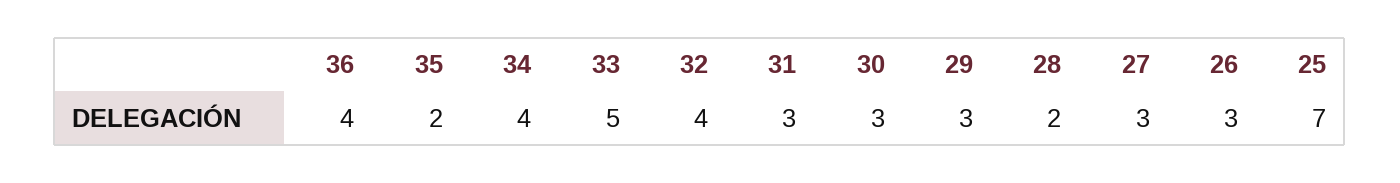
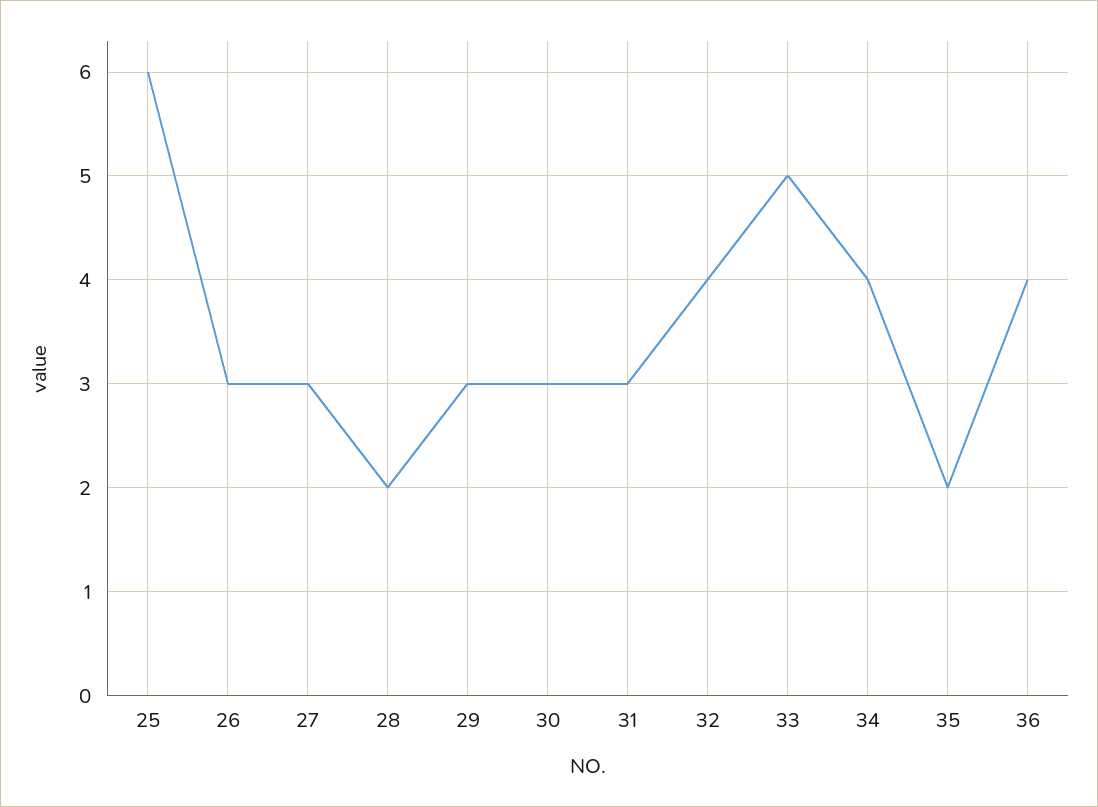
  {
    "36": 4,
    "35": 2,
    "34": 4,
    "33": 5,
    "32": 4,
    "31": 3,
    "30": 3,
    "29": 3,
    "28": 2,
    "27": 3,
    "26": 3,
-   "25": 7
+   "25": 6
  }

